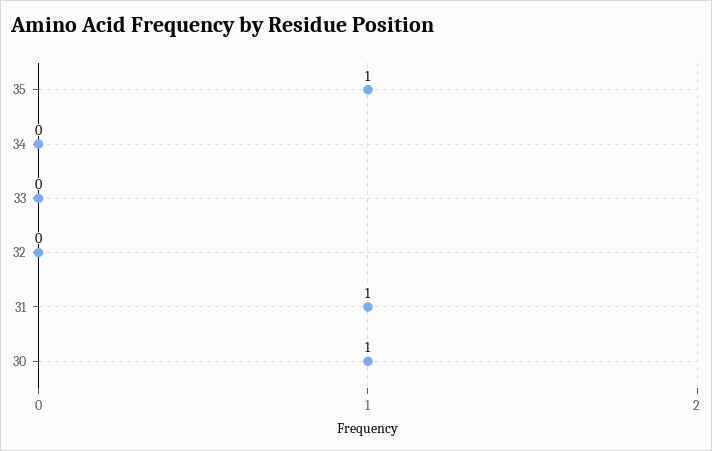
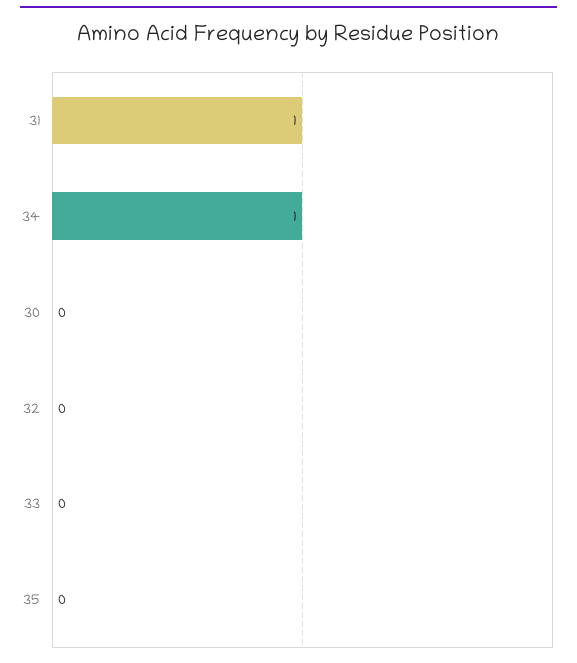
  {
-   "35": 1,
+   "35": 0,
-   "34": 0,
+   "34": 1,
    "33": 0,
    "32": 0,
    "31": 1,
-   "30": 1
+   "30": 0
  }

